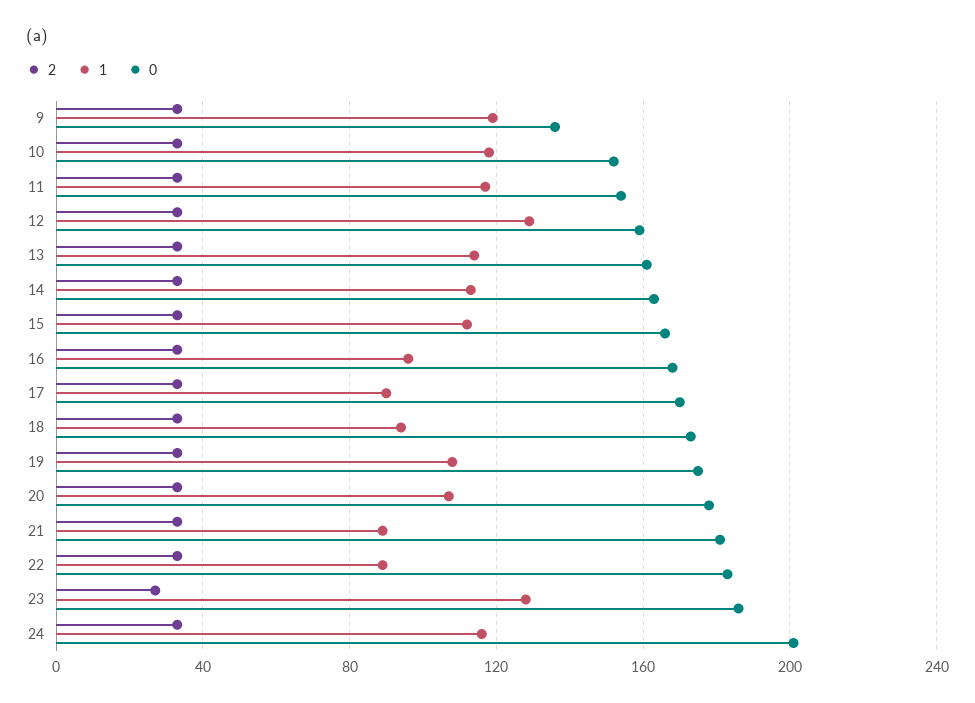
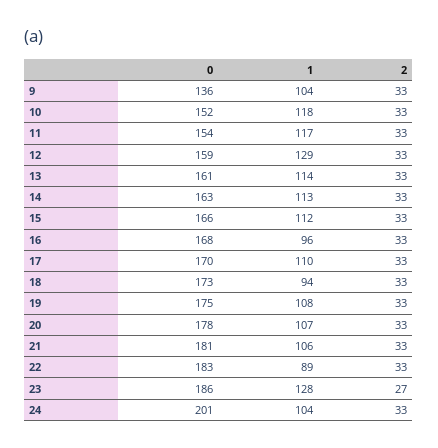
  {
    "2": {
      "9": 33,
      "10": 33,
      "11": 33,
      "12": 33,
      "13": 33,
      "14": 33,
      "15": 33,
      "16": 33,
      "17": 33,
      "18": 33,
      "19": 33,
      "20": 33,
      "21": 33,
      "22": 33,
      "23": 27,
      "24": 33
    },
    "1": {
-     "9": 120,
+     "9": 104,
      "10": 118,
      "11": 117,
      "12": 129,
      "13": 114,
      "14": 113,
      "15": 112,
      "16": 96,
-     "17": 90,
+     "17": 110,
      "18": 94,
      "19": 108,
      "20": 107,
-     "21": 90,
+     "21": 106,
      "22": 89,
      "23": 128,
-     "24": 115
+     "24": 104
    },
    "0": {
      "9": 136,
      "10": 152,
      "11": 154,
      "12": 159,
      "13": 161,
      "14": 163,
      "15": 166,
      "16": 168,
      "17": 170,
      "18": 173,
      "19": 175,
      "20": 178,
      "21": 181,
      "22": 183,
      "23": 186,
      "24": 201
    }
  }

